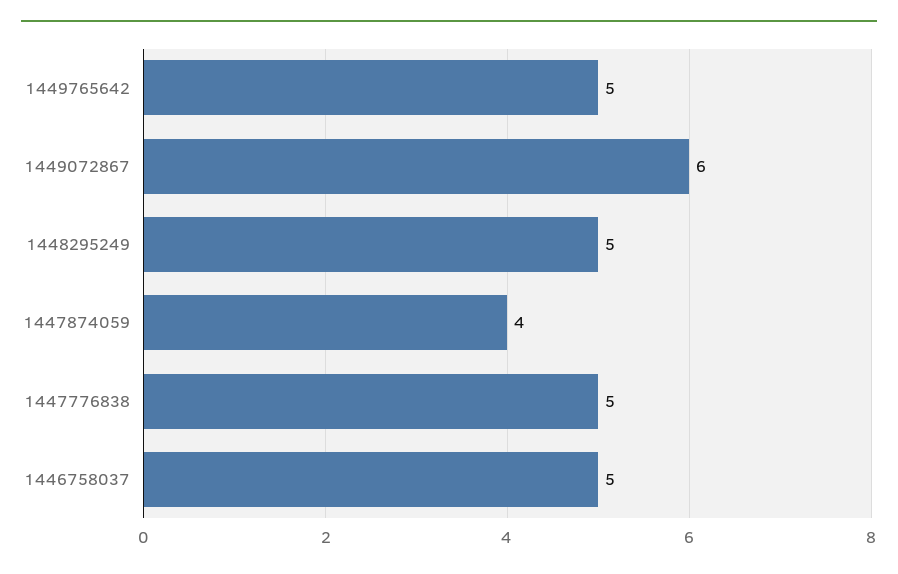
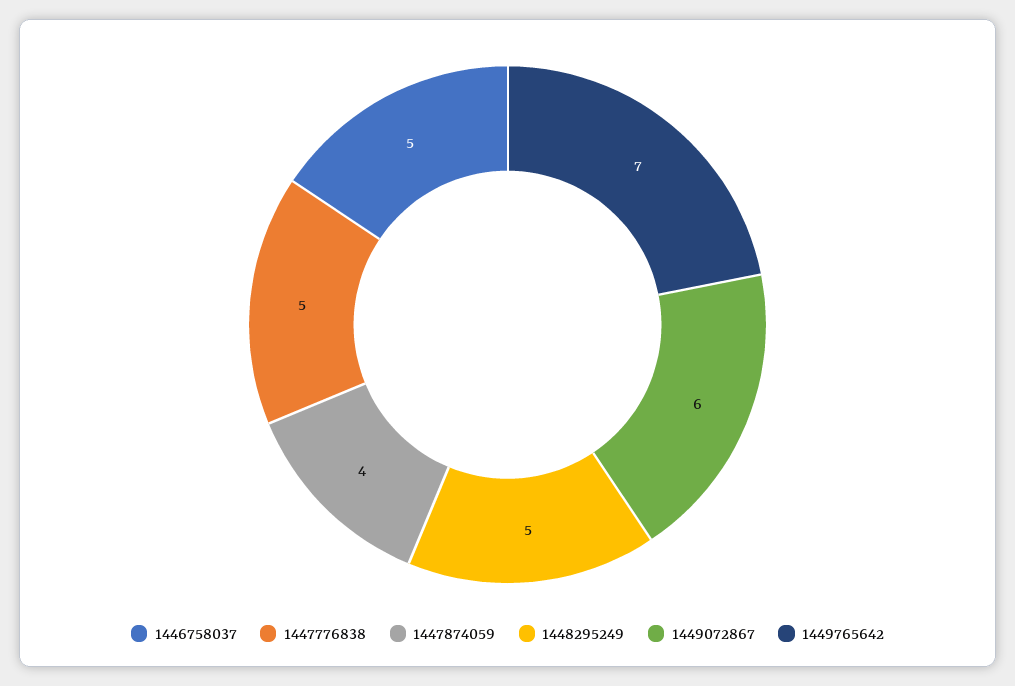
  {
-   "1449765642": 5,
+   "1449765642": 7,
    "1449072867": 6,
    "1448295249": 5,
    "1447874059": 4,
    "1447776838": 5,
    "1446758037": 5
  }

